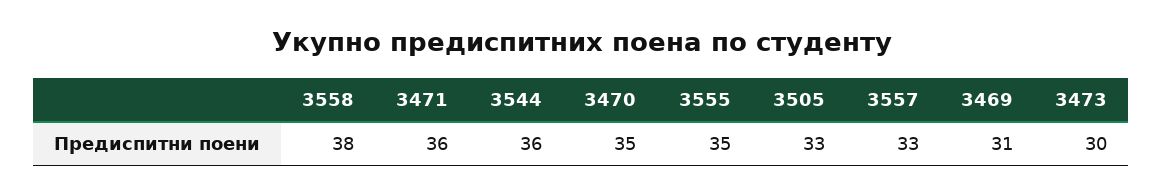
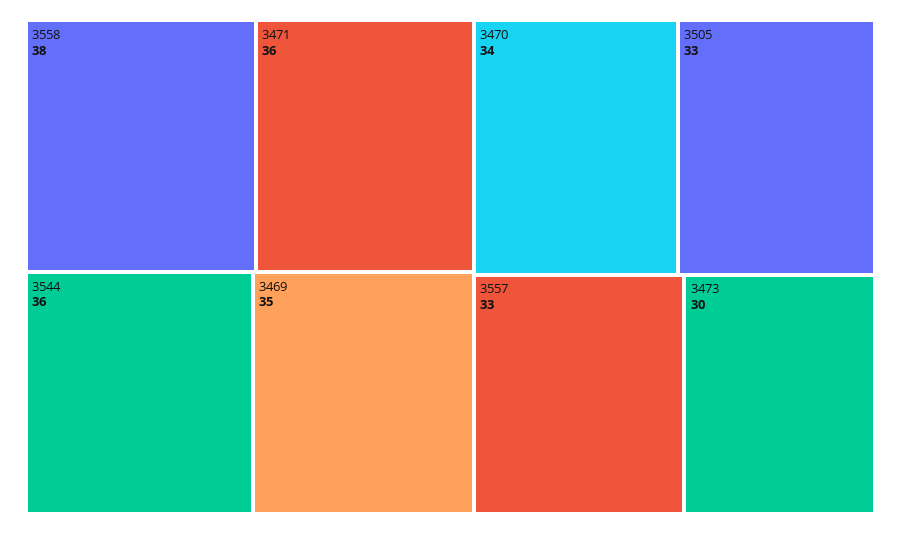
  {
    "3558": 38,
    "3471": 36,
    "3544": 36,
-   "3470": 35,
+   "3470": 34,
-   "3555": 35,
    "3505": 33,
    "3557": 33,
-   "3469": 31,
+   "3469": 35,
    "3473": 30
  }

